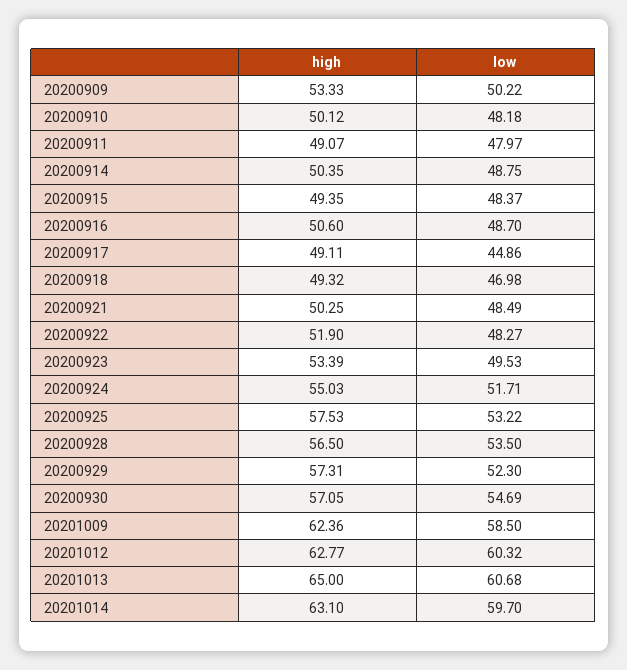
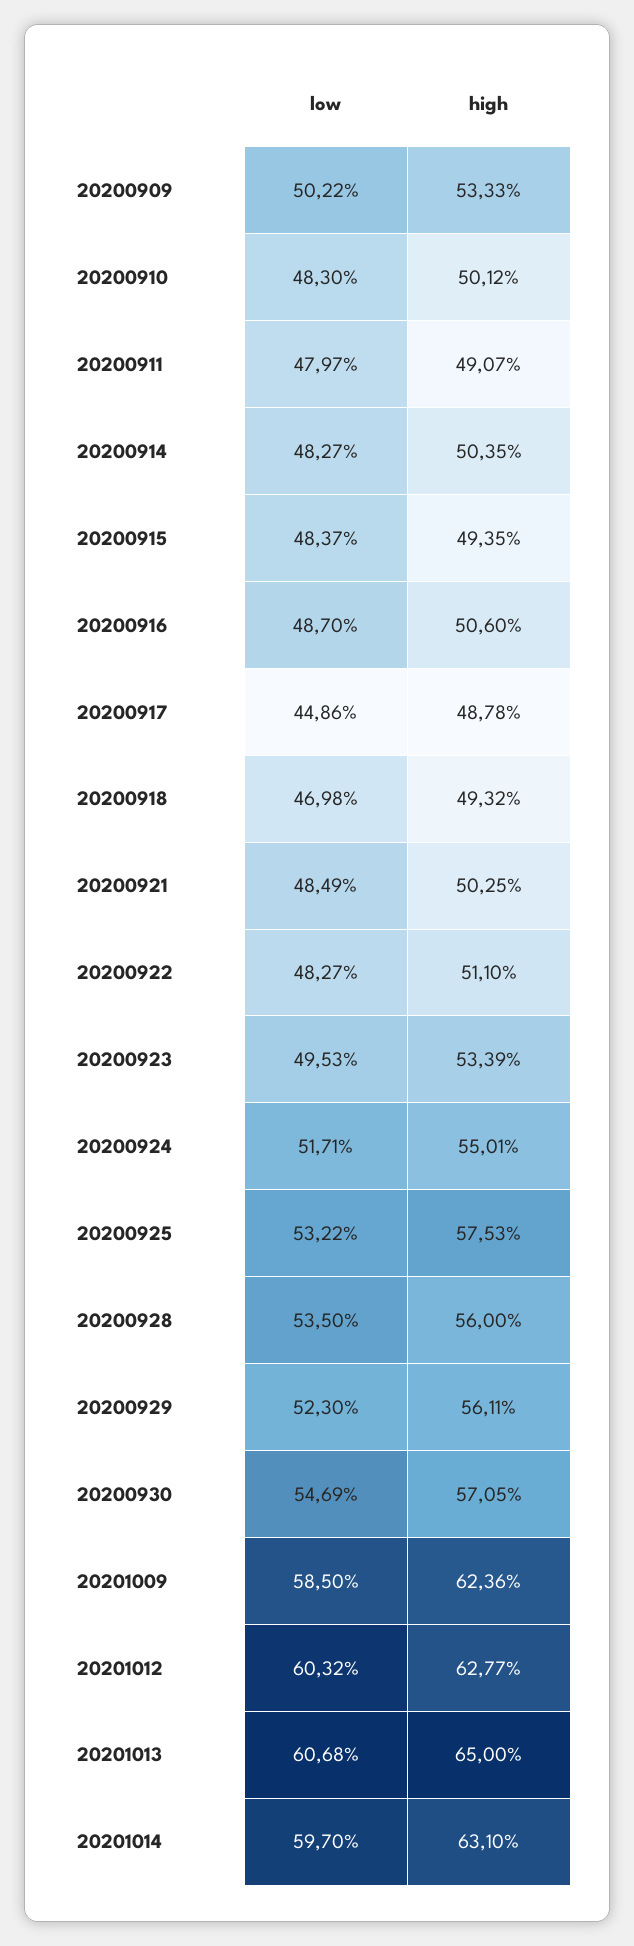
  {
    "high": {
      "20200909": 53.33,
      "20200910": 50.12,
      "20200911": 49.07,
      "20200914": 50.35,
      "20200915": 49.35,
      "20200916": 50.6,
-     "20200917": 49.11,
+     "20200917": 48.78,
      "20200918": 49.32,
      "20200921": 50.25,
-     "20200922": 51.9,
+     "20200922": 51.1,
      "20200923": 53.39,
-     "20200924": 55.03,
+     "20200924": 55.01,
      "20200925": 57.53,
-     "20200928": 56.5,
+     "20200928": 56,
-     "20200929": 57.31,
+     "20200929": 56.11,
      "20200930": 57.05,
      "20201009": 62.36,
      "20201012": 62.77,
      "20201013": 65,
      "20201014": 63.1
    },
    "low": {
      "20200909": 50.22,
-     "20200910": 48.18,
+     "20200910": 48.3,
      "20200911": 47.97,
-     "20200914": 48.75,
+     "20200914": 48.27,
      "20200915": 48.37,
      "20200916": 48.7,
      "20200917": 44.86,
      "20200918": 46.98,
      "20200921": 48.49,
      "20200922": 48.27,
      "20200923": 49.53,
      "20200924": 51.71,
      "20200925": 53.22,
      "20200928": 53.5,
      "20200929": 52.3,
      "20200930": 54.69,
      "20201009": 58.5,
      "20201012": 60.32,
      "20201013": 60.68,
      "20201014": 59.7
    }
  }

